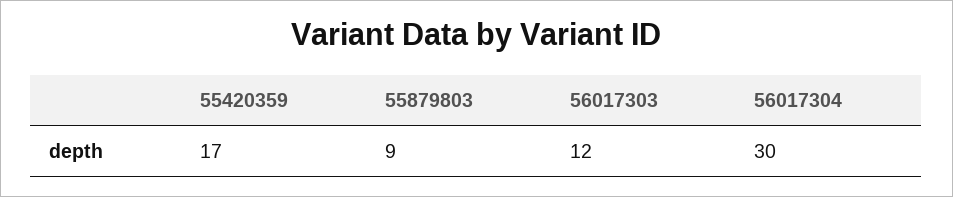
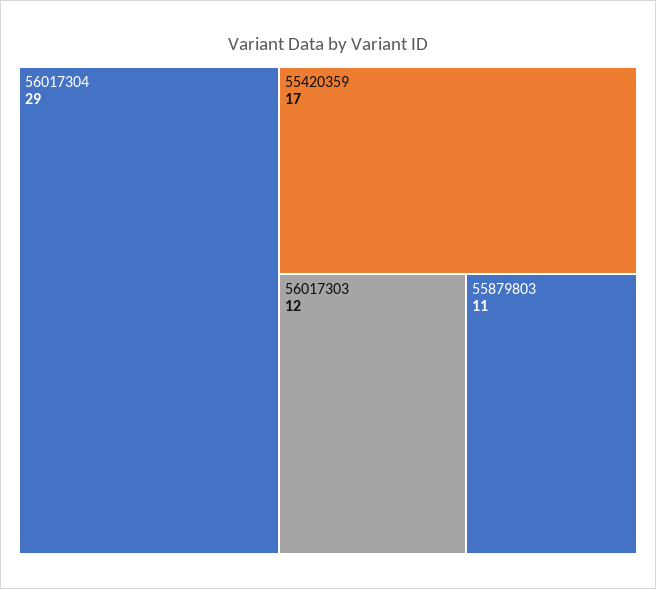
  {
    "55420359": 17,
-   "55879803": 9,
+   "55879803": 11,
    "56017303": 12,
-   "56017304": 30
+   "56017304": 29
  }

